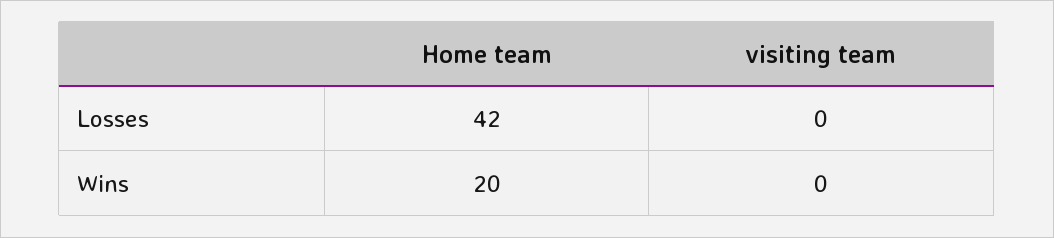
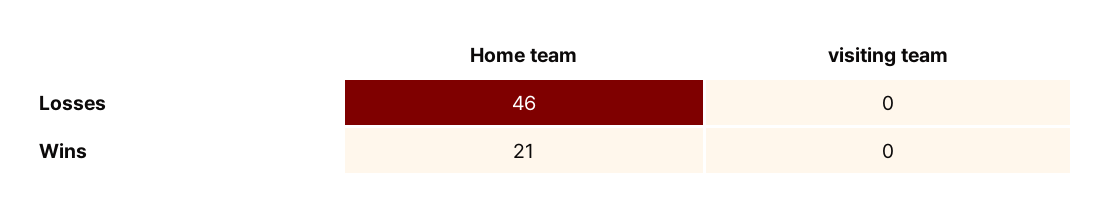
  {
    "Home team": {
-     "Losses": 42,
+     "Losses": 46,
-     "Wins": 20
+     "Wins": 21
    },
    "visiting team": {
      "Losses": 0,
      "Wins": 0
    }
  }

